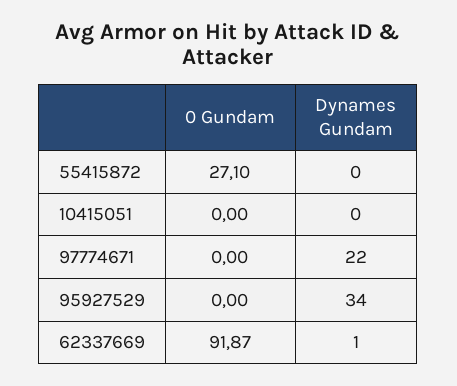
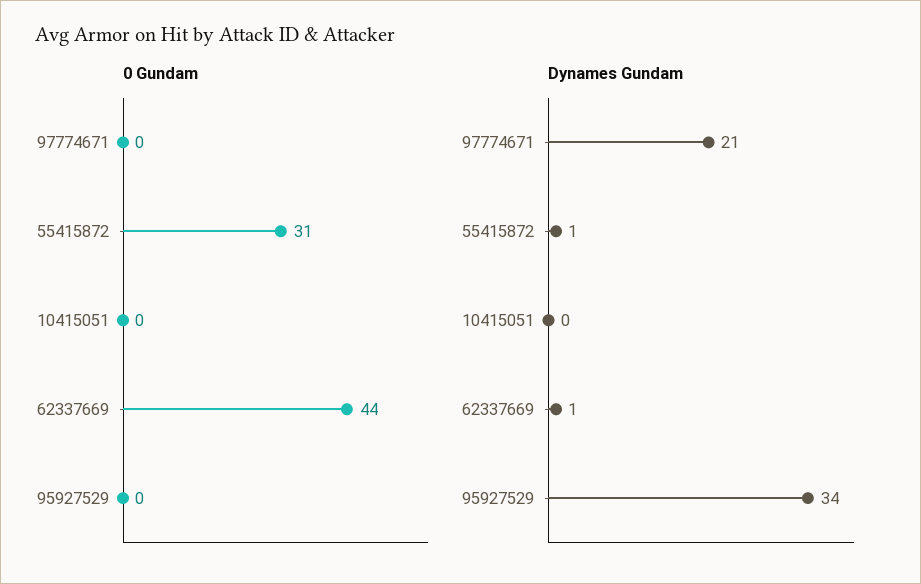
  {
    "0 Gundam": {
-     "55415872": 27.1,
+     "55415872": 31,
      "10415051": 0,
      "97774671": 0,
      "95927529": 0,
-     "62337669": 91.87
+     "62337669": 44
    },
    "Dynames Gundam": {
-     "55415872": 0,
+     "55415872": 1,
      "10415051": 0,
-     "97774671": 22,
+     "97774671": 21,
      "95927529": 34,
      "62337669": 1
    }
  }

